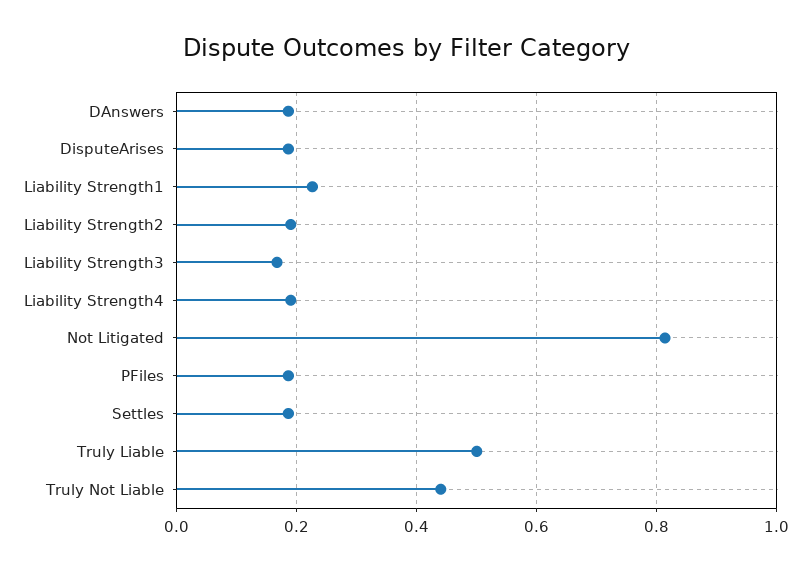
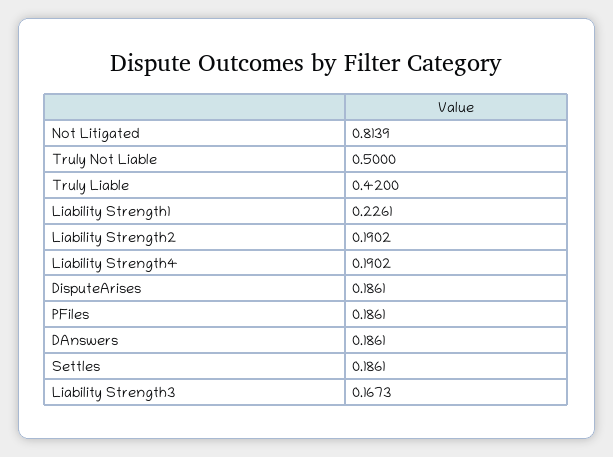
  {
    "DAnswers": 0.1861,
    "DisputeArises": 0.1861,
    "Liability Strength1": 0.2261,
    "Liability Strength2": 0.1902,
    "Liability Strength3": 0.1673,
    "Liability Strength4": 0.1902,
    "Not Litigated": 0.8139,
    "PFiles": 0.1861,
    "Settles": 0.1861,
-   "Truly Liable": 0.5,
+   "Truly Liable": 0.42,
-   "Truly Not Liable": 0.44
+   "Truly Not Liable": 0.5
  }

